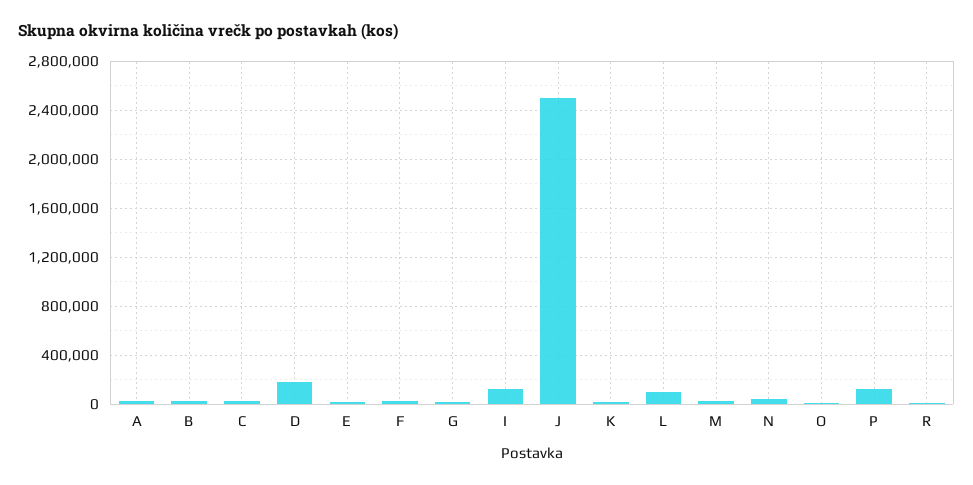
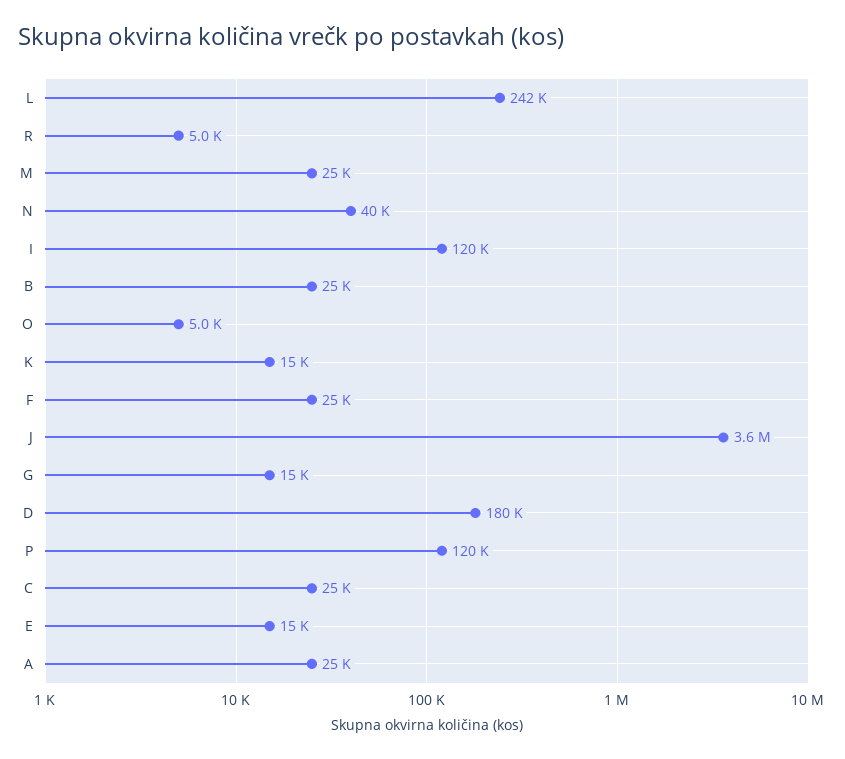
  {
    "A": 25000,
    "B": 25000,
    "C": 25000,
    "D": 180000,
    "E": 15000,
    "F": 25000,
    "G": 15000,
    "I": 120000,
-   "J": 2500000,
+   "J": 3600000,
    "K": 15000,
-   "L": 100000,
+   "L": 242000,
    "M": 25000,
    "N": 40000,
    "O": 5000,
    "P": 120000,
    "R": 5000
  }

